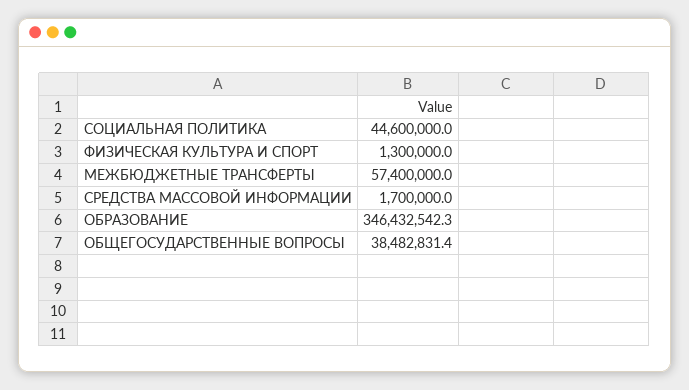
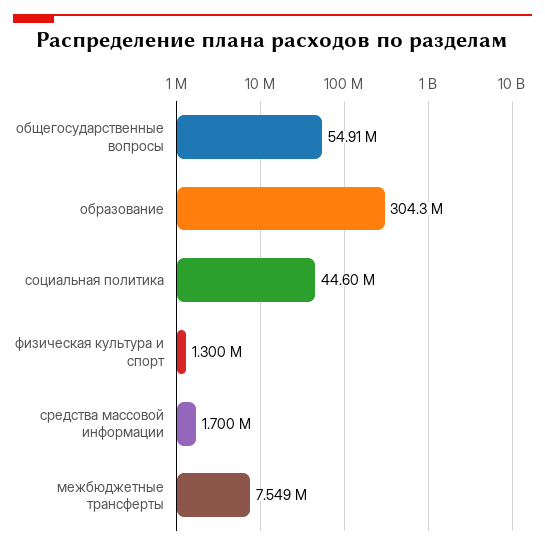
  {
    "СОЦИАЛЬНАЯ ПОЛИТИКА": 44600000,
    "ФИЗИЧЕСКАЯ КУЛЬТУРА И СПОРТ": 1300000,
-   "МЕЖБЮДЖЕТНЫЕ ТРАНСФЕРТЫ": 57400000,
+   "МЕЖБЮДЖЕТНЫЕ ТРАНСФЕРТЫ": 7549000,
    "СРЕДСТВА МАССОВОЙ ИНФОРМАЦИИ": 1700000,
-   "ОБРАЗОВАНИЕ": 346432542.3,
+   "ОБРАЗОВАНИЕ": 304300000,
-   "ОБЩЕГОСУДАРСТВЕННЫЕ ВОПРОСЫ": 38482831.4
+   "ОБЩЕГОСУДАРСТВЕННЫЕ ВОПРОСЫ": 54910000
  }

